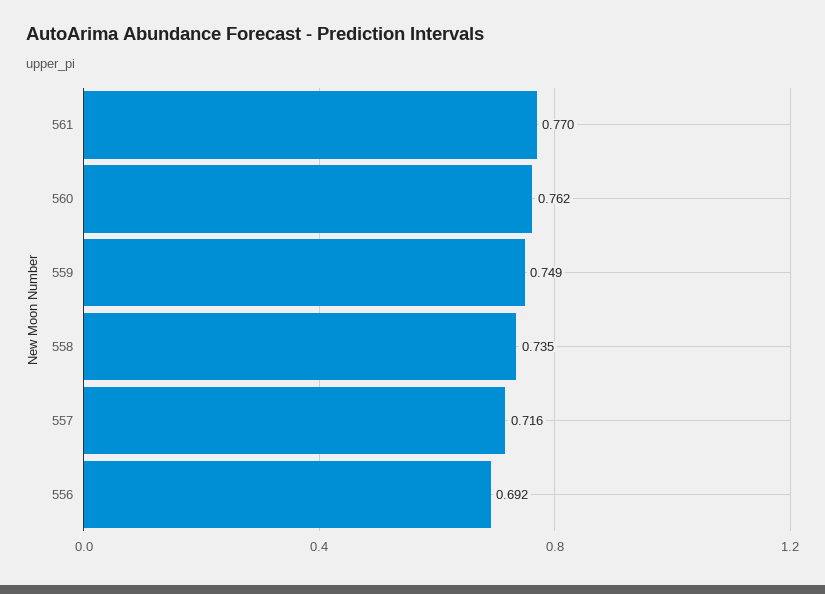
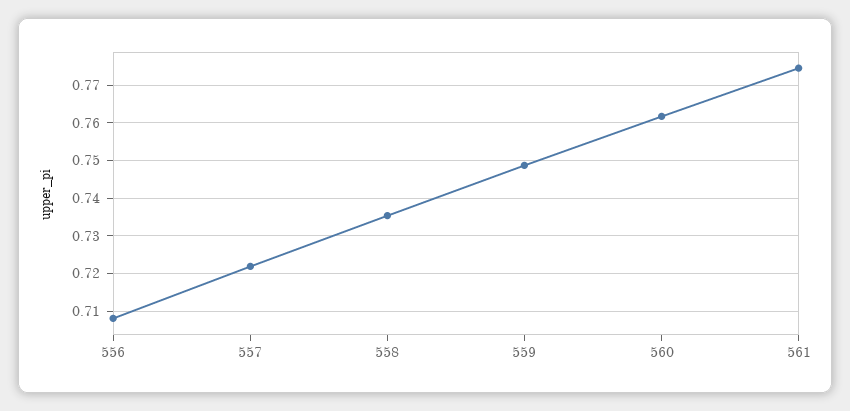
  {
-   "561": 0.77,
+   "561": 0.774,
    "560": 0.762,
    "559": 0.749,
    "558": 0.735,
-   "557": 0.716,
+   "557": 0.722,
-   "556": 0.692
+   "556": 0.708
  }

